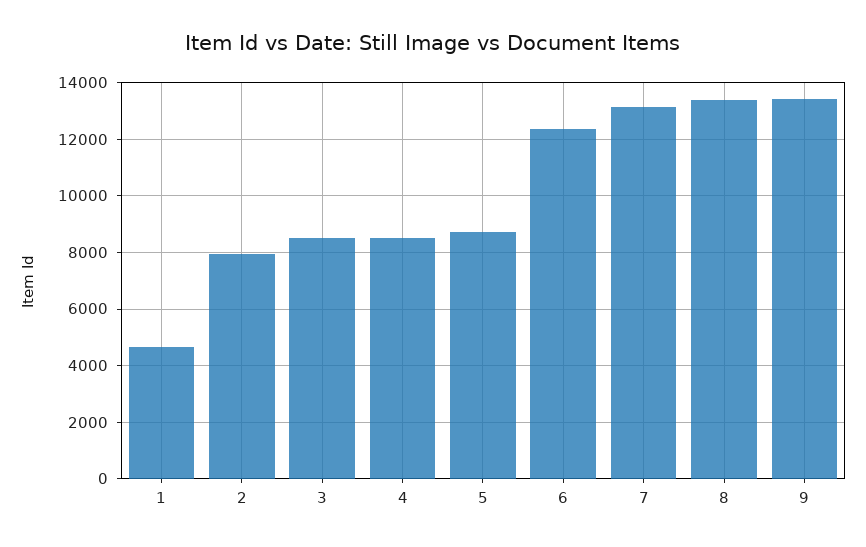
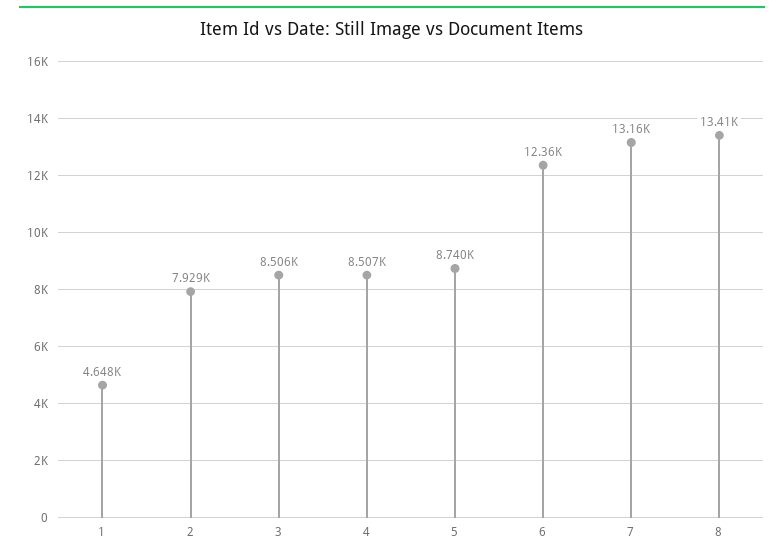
  {
    "1": 4648,
    "2": 7929,
    "3": 8506,
    "4": 8507,
    "5": 8740,
    "6": 12360,
    "7": 13160,
-   "8": 13410,
+   "8": 13410
-   "9": 13500
  }

